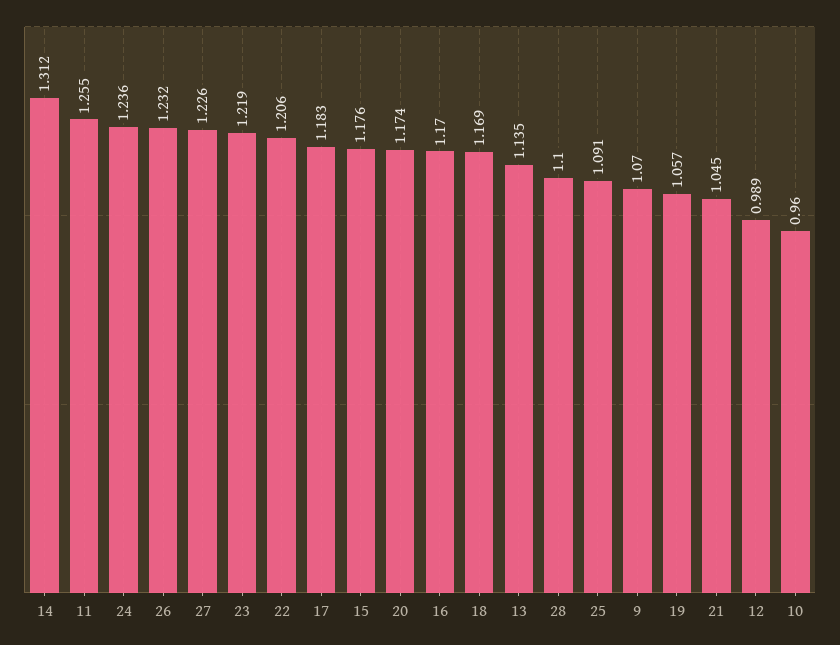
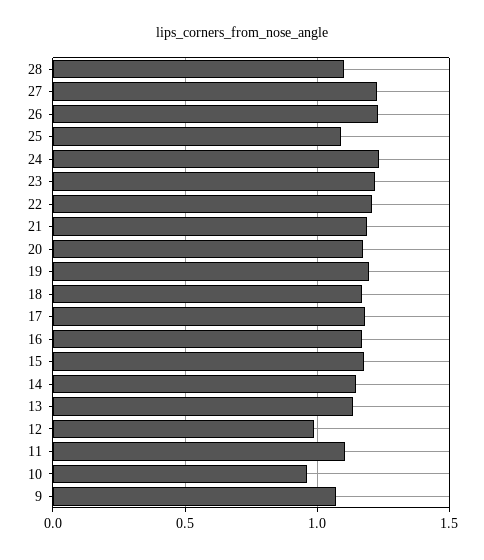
  {
-   "14": 1.312,
+   "14": 1.15,
-   "11": 1.255,
+   "11": 1.1,
    "24": 1.236,
    "26": 1.232,
    "27": 1.226,
    "23": 1.219,
    "22": 1.206,
    "17": 1.183,
    "15": 1.176,
    "20": 1.174,
    "16": 1.17,
    "18": 1.169,
    "13": 1.135,
    "28": 1.1,
    "25": 1.091,
    "9": 1.07,
-   "19": 1.057,
+   "19": 1.2,
-   "21": 1.045,
+   "21": 1.2,
    "12": 0.989,
    "10": 0.96
  }

